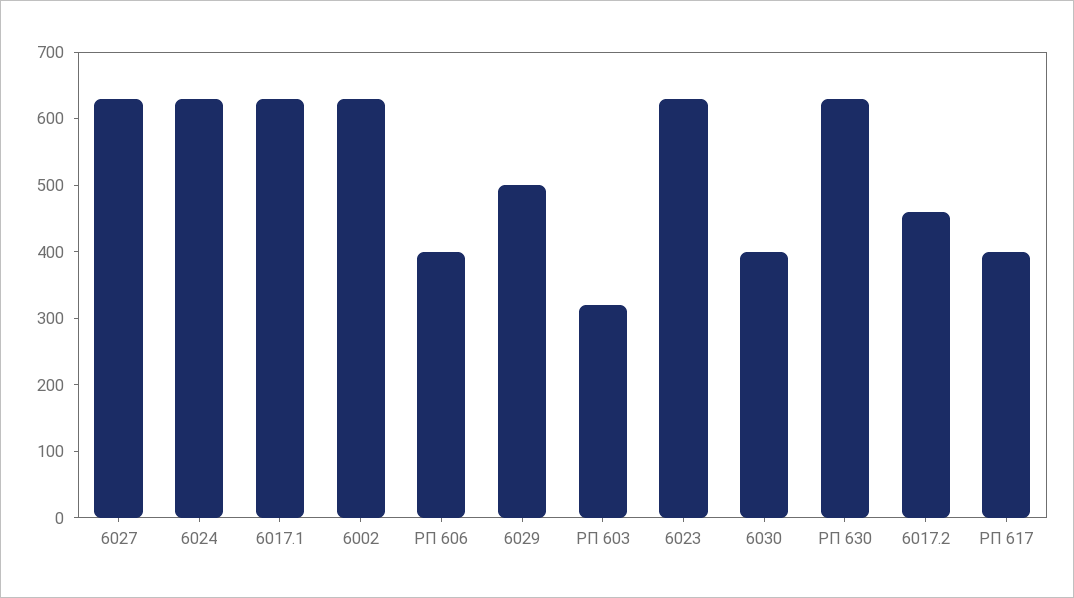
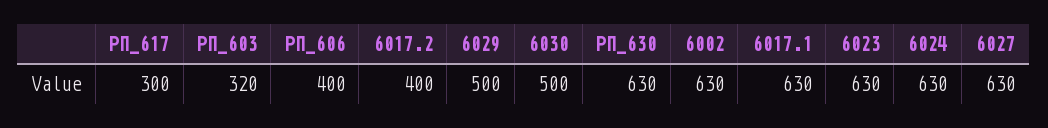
  {
    "6027": 630,
    "6024": 630,
    "6017.1": 630,
    "6002": 630,
    "РП 606": 400,
    "6029": 500,
    "РП 603": 320,
    "6023": 630,
-   "6030": 400,
+   "6030": 500,
    "РП 630": 630,
-   "6017.2": 460,
+   "6017.2": 400,
-   "РП 617": 400
+   "РП 617": 300
  }

